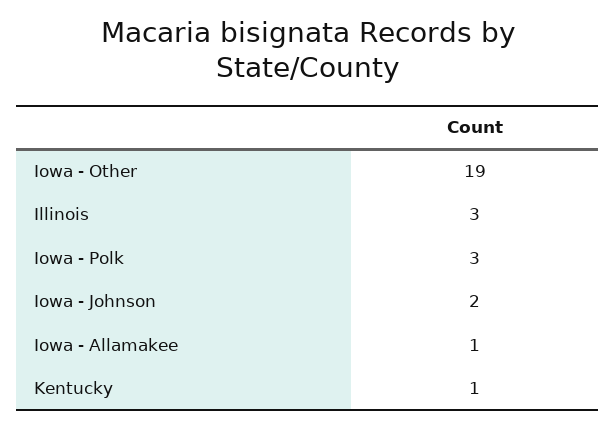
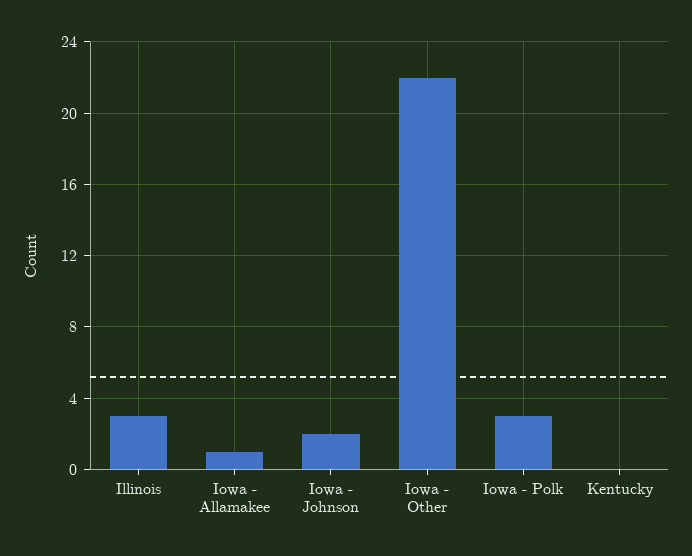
  {
-   "Iowa - Other": 19,
+   "Iowa - Other": 22,
    "Illinois": 3,
    "Iowa - Polk": 3,
    "Iowa - Johnson": 2,
    "Iowa - Allamakee": 1,
-   "Kentucky": 1
+   "Kentucky": 0
  }

